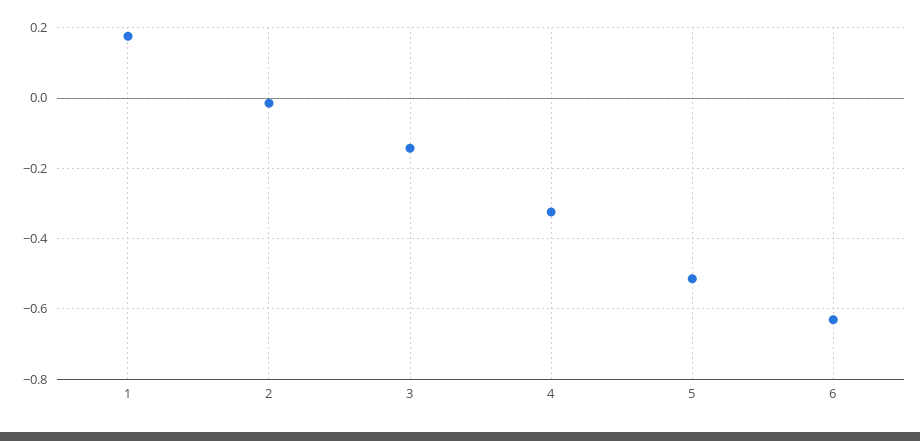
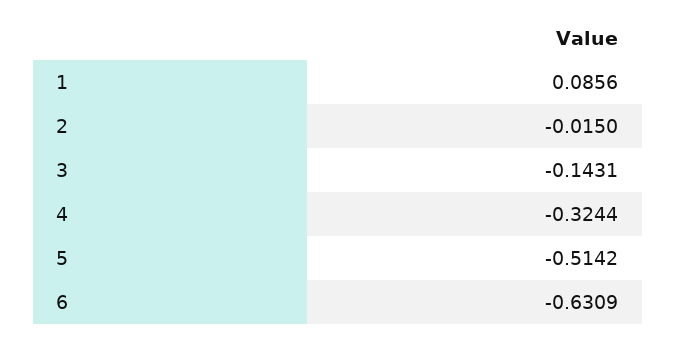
  {
-   "1": 0.18,
+   "1": 0.0856,
    "2": -0.015,
    "3": -0.1431,
    "4": -0.3244,
    "5": -0.5142,
    "6": -0.6309
  }

